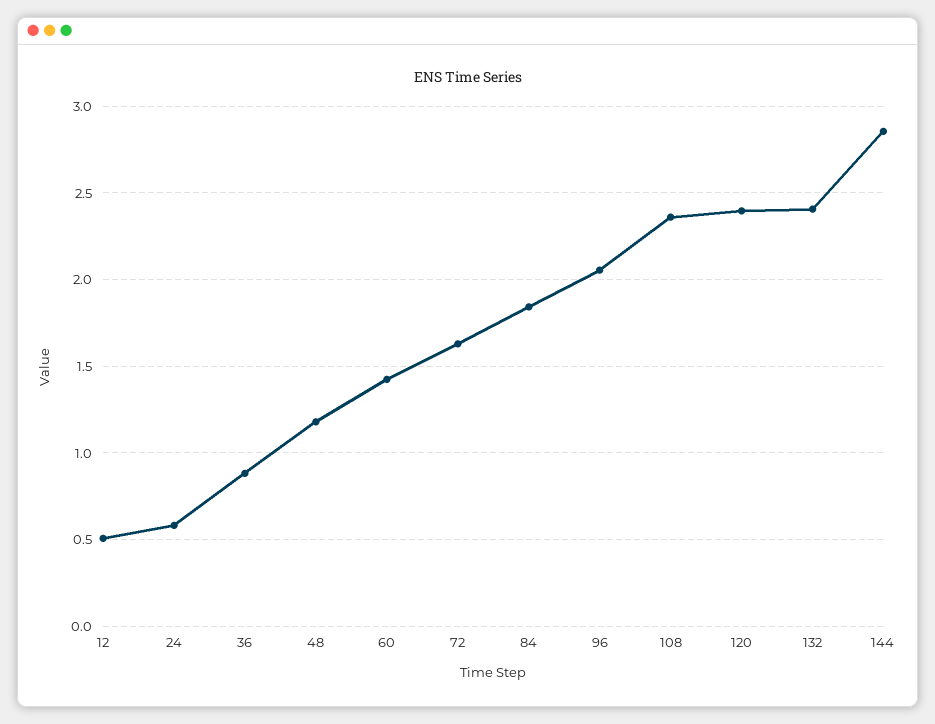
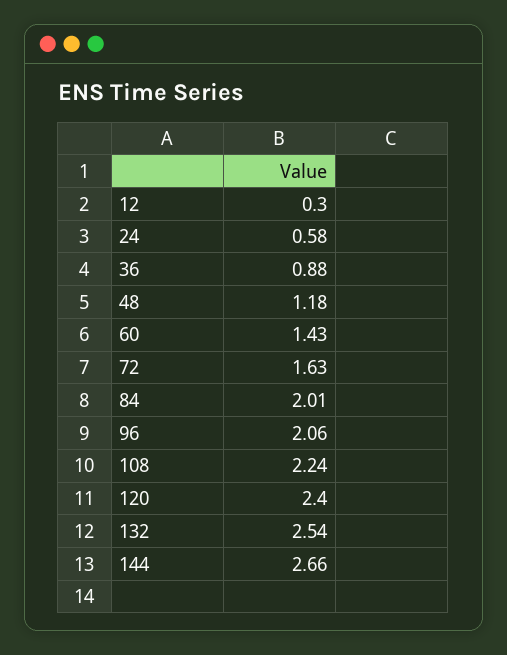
  {
-   "12": 0.5,
+   "12": 0.3,
    "24": 0.58,
    "36": 0.88,
    "48": 1.18,
    "60": 1.43,
    "72": 1.63,
-   "84": 1.85,
+   "84": 2.01,
    "96": 2.06,
-   "108": 2.35,
+   "108": 2.24,
    "120": 2.4,
-   "132": 2.4,
+   "132": 2.54,
-   "144": 2.85
+   "144": 2.66
  }

